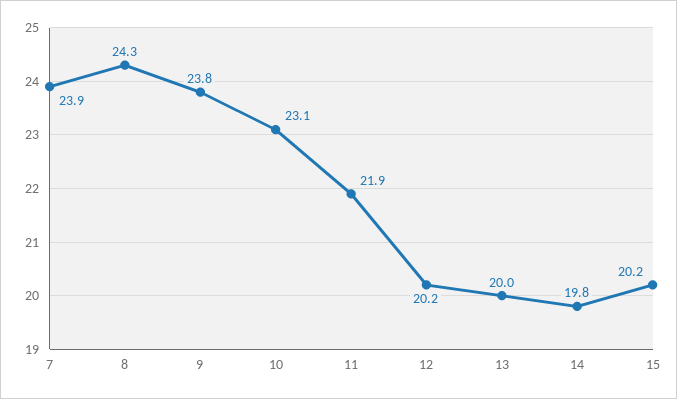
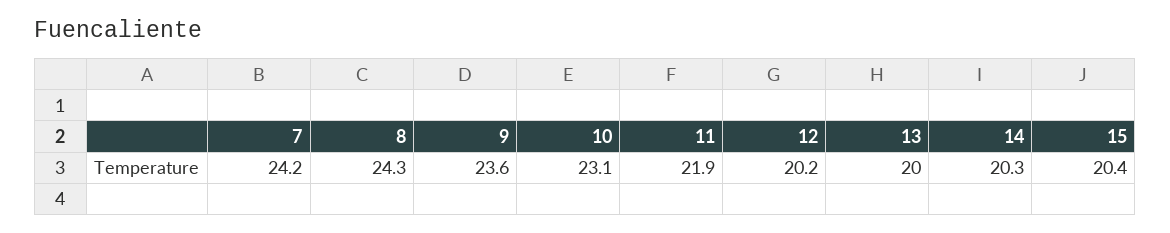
  {
-   "7": 23.9,
+   "7": 24.2,
    "8": 24.3,
-   "9": 23.8,
+   "9": 23.6,
    "10": 23.1,
    "11": 21.9,
    "12": 20.2,
    "13": 20,
-   "14": 19.8,
+   "14": 20.3,
-   "15": 20.2
+   "15": 20.4
  }

